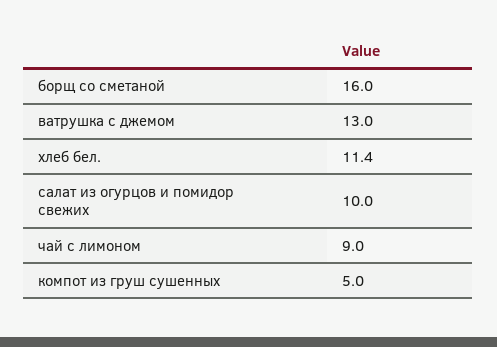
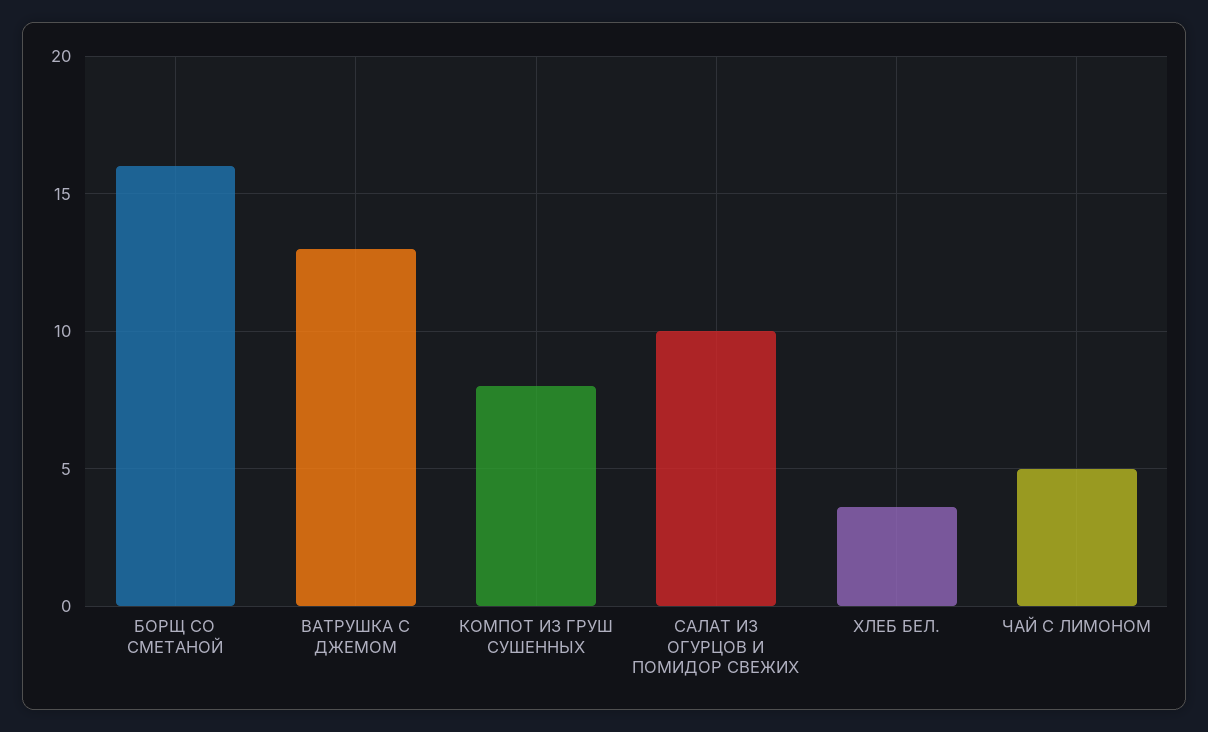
  {
    "борщ со сметаной": 16,
    "ватрушка с джемом": 13,
-   "хлеб бел.": 11.4,
+   "хлеб бел.": 3.5,
    "салат из огурцов и помидор свежих": 10,
-   "чай с лимоном": 9,
+   "чай с лимоном": 5,
-   "компот из груш сушенных": 5
+   "компот из груш сушенных": 8
  }

